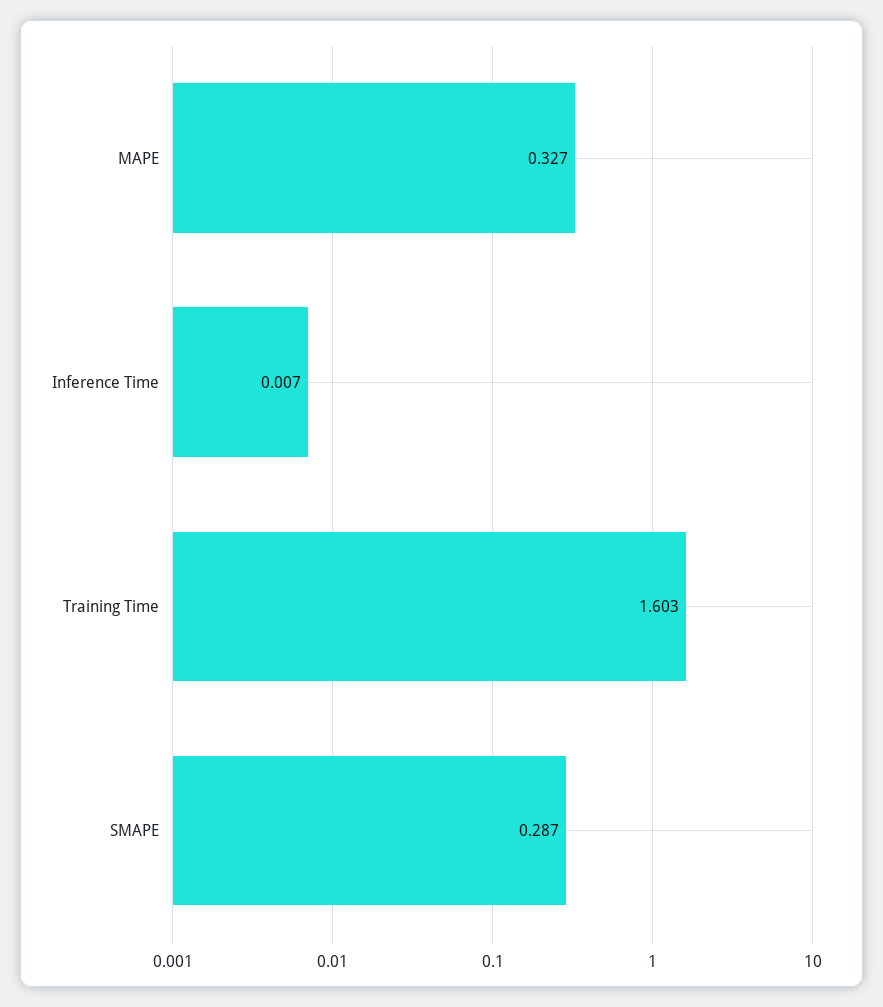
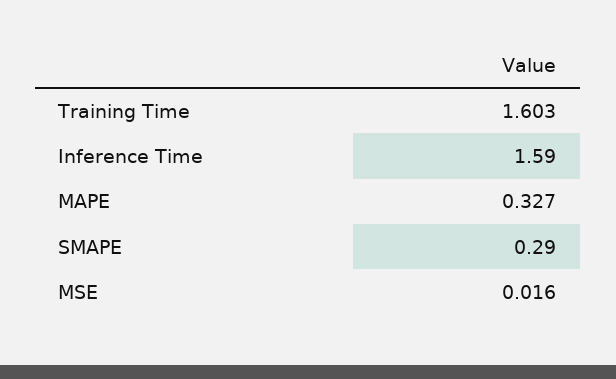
  {
    "MAPE": 0.327,
-   "Inference Time": 0.007,
+   "Inference Time": 1.59,
    "Training Time": 1.603,
-   "SMAPE": 0.287
+   "SMAPE": 0.29,
+   "MSE": 0.016
  }

